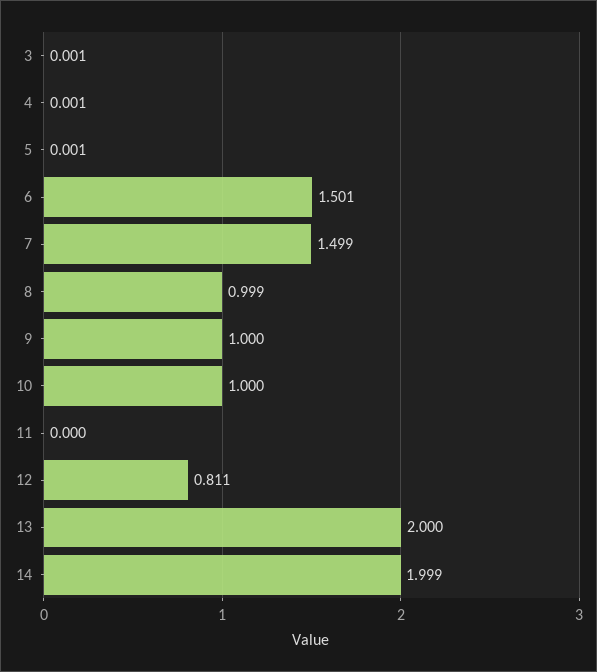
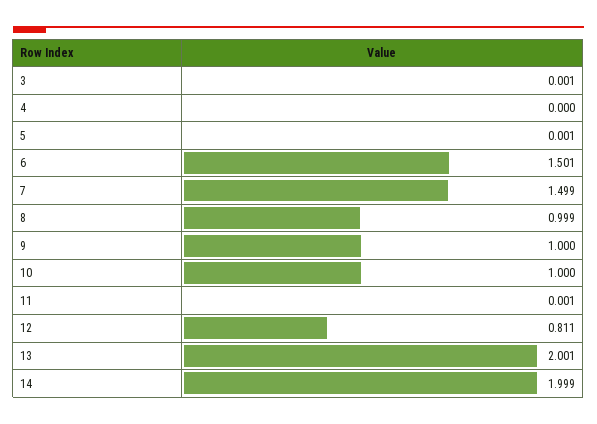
  {
    "3": 0.001,
-   "4": 0.001,
+   "4": 0,
    "5": 0.001,
    "6": 1.501,
    "7": 1.499,
    "8": 0.999,
    "9": 1,
    "10": 1,
-   "11": 0,
+   "11": 0.001,
    "12": 0.811,
-   "13": 2,
+   "13": 2.001,
    "14": 1.999
  }

